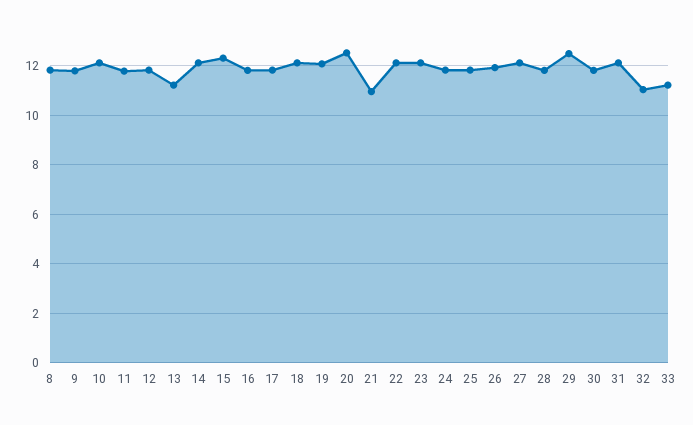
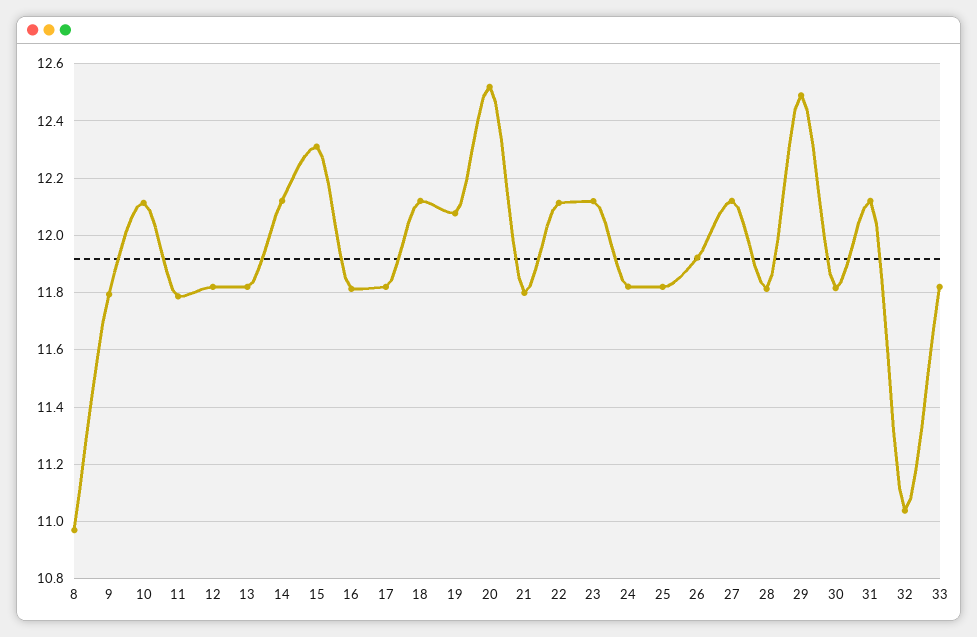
  {
-   "8": 11.75,
+   "8": 10.975,
    "9": 11.8,
    "10": 12.125,
    "11": 11.775,
    "12": 11.825,
-   "13": 11.25,
+   "13": 11.825,
    "14": 12.125,
    "15": 12.3,
    "16": 11.825,
    "17": 11.825,
    "18": 12.125,
    "19": 12.075,
    "20": 12.525,
-   "21": 11,
+   "21": 11.8,
    "22": 12.125,
    "23": 12.125,
    "24": 11.825,
    "25": 11.825,
    "26": 11.925,
    "27": 12.125,
    "28": 11.825,
    "29": 12.5,
    "30": 11.825,
    "31": 12.125,
    "32": 11.05,
-   "33": 11.25
+   "33": 11.825
  }

